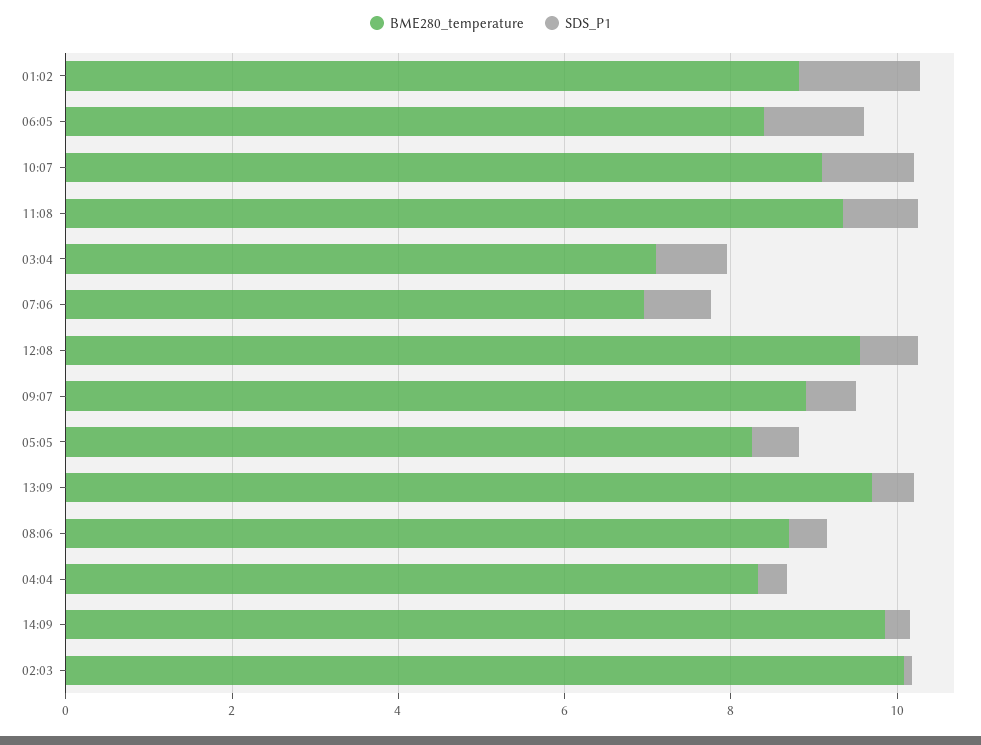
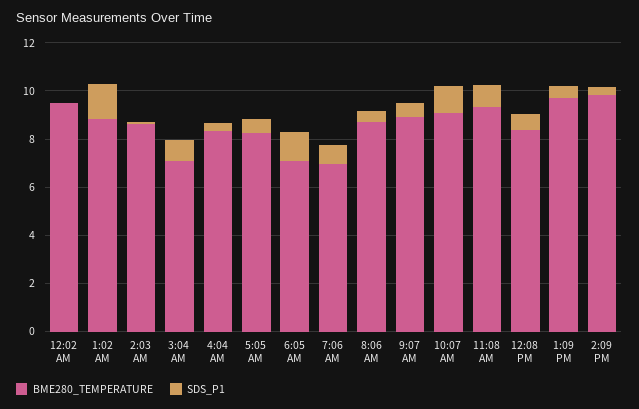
  {
    "BME280_temperature": {
      "01:02": 9,
-     "06:05": 8.5,
+     "06:05": 7,
      "10:07": 9,
      "11:08": 9.5,
      "03:04": 7,
      "07:06": 7,
-     "12:08": 9.5,
+     "12:08": 8.5,
      "09:07": 9,
      "05:05": 8.5,
      "13:09": 9.5,
      "08:06": 8.5,
      "04:04": 8.5,
      "14:09": 10,
-     "02:03": 10
+     "02:03": 8.5,
+     "12:02 AM": 9.5
    },
    "SDS_P1": {
      "01:02": 1.5,
      "06:05": 1,
      "10:07": 1,
      "11:08": 1,
      "03:04": 1,
      "07:06": 1,
      "12:08": 0.5,
      "09:07": 0.5,
      "05:05": 0.5,
      "13:09": 0.5,
      "08:06": 0.5,
      "04:04": 0.5,
      "14:09": 0.5,
-     "02:03": 0
+     "02:03": 0,
+     "12:02 AM": 0
    }
  }

